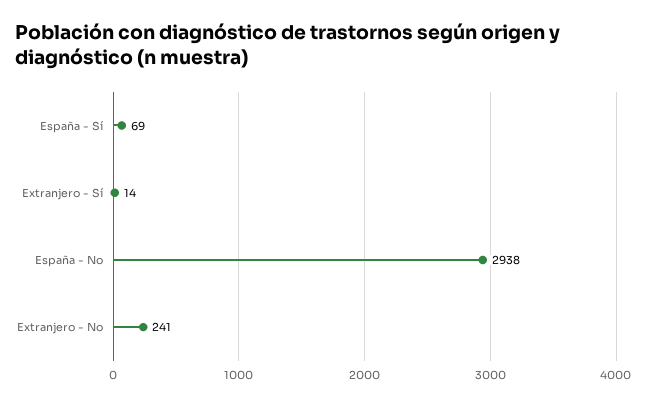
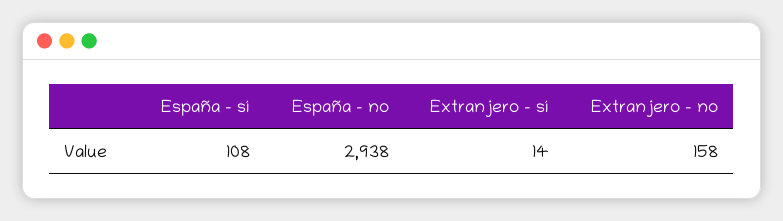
  {
-   "España - Sí": 69,
+   "España - Sí": 108,
    "Extranjero - Sí": 14,
    "España - No": 2938,
-   "Extranjero - No": 241
+   "Extranjero - No": 158
  }

